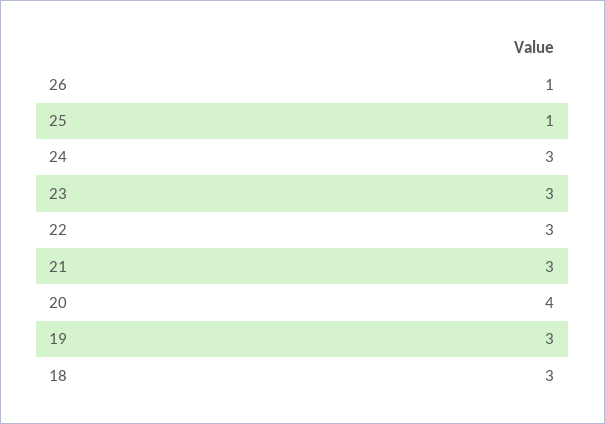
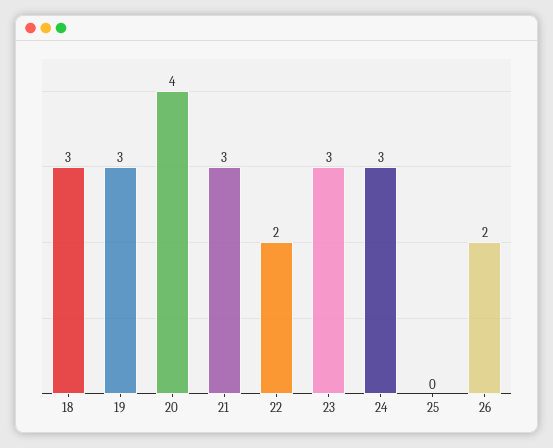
  {
-   "26": 1,
+   "26": 2,
-   "25": 1,
+   "25": 0,
    "24": 3,
    "23": 3,
-   "22": 3,
+   "22": 2,
    "21": 3,
    "20": 4,
    "19": 3,
    "18": 3
  }

